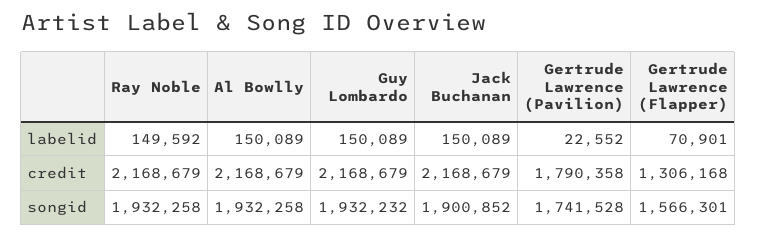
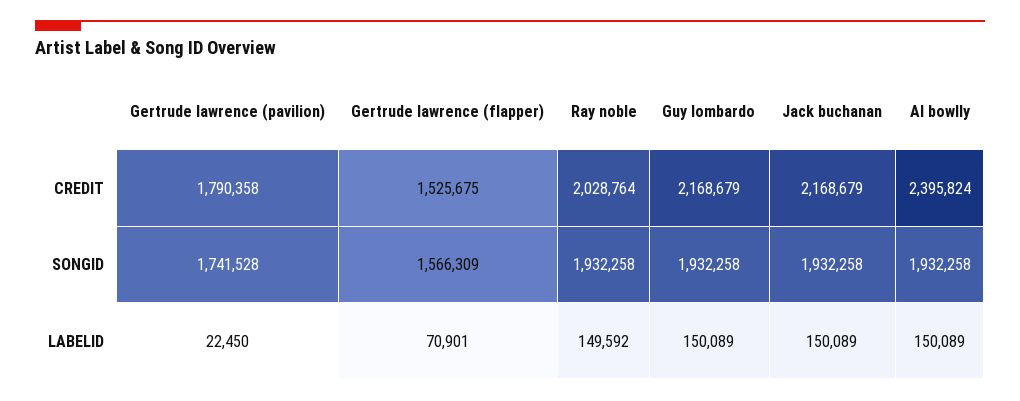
  {
    "Ray Noble": {
      "labelid": 149592,
-     "credit": 2168679,
+     "credit": 2028764,
      "songid": 1932258
    },
    "Al Bowlly": {
      "labelid": 150089,
-     "credit": 2168679,
+     "credit": 2395824,
      "songid": 1932258
    },
    "Guy Lombardo": {
      "labelid": 150089,
      "credit": 2168679,
-     "songid": 1932232
+     "songid": 1932258
    },
    "Jack Buchanan": {
      "labelid": 150089,
      "credit": 2168679,
-     "songid": 1900852
+     "songid": 1932258
    },
    "Gertrude Lawrence (Pavilion)": {
-     "labelid": 22552,
+     "labelid": 22450,
      "credit": 1790358,
      "songid": 1741528
    },
    "Gertrude Lawrence (Flapper)": {
      "labelid": 70901,
-     "credit": 1306168,
+     "credit": 1525675,
-     "songid": 1566301
+     "songid": 1566309
    }
  }

